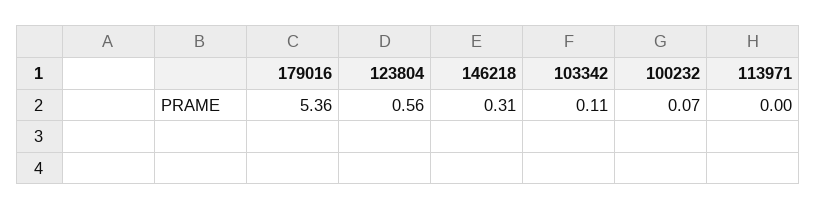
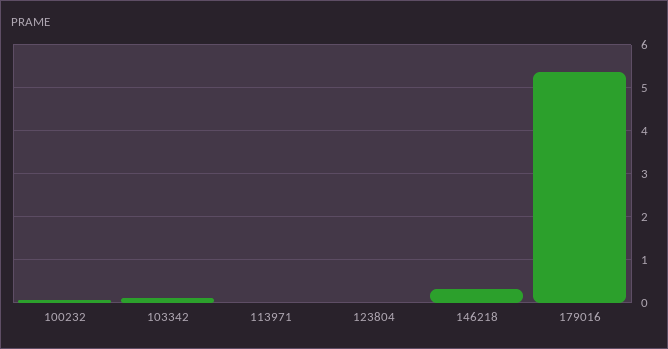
  {
    "179016": 5.36,
-   "123804": 0.56,
+   "123804": 0,
    "146218": 0.31,
    "103342": 0.11,
    "100232": 0.07,
    "113971": 0
  }

